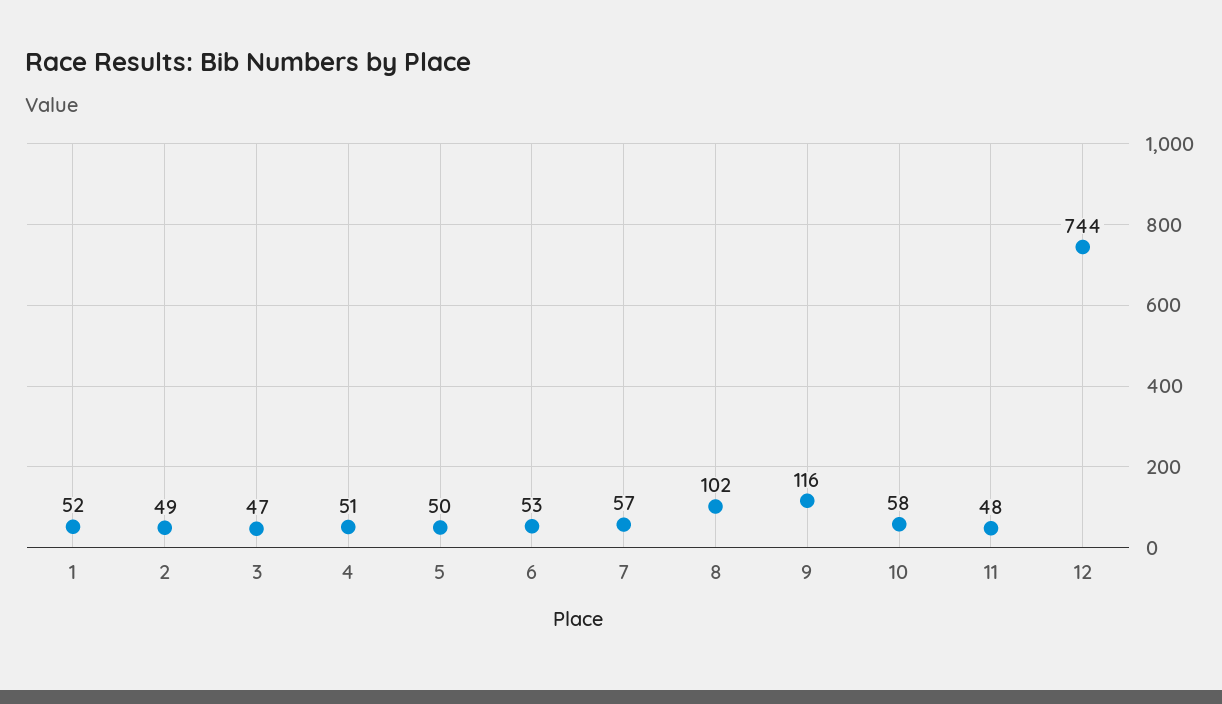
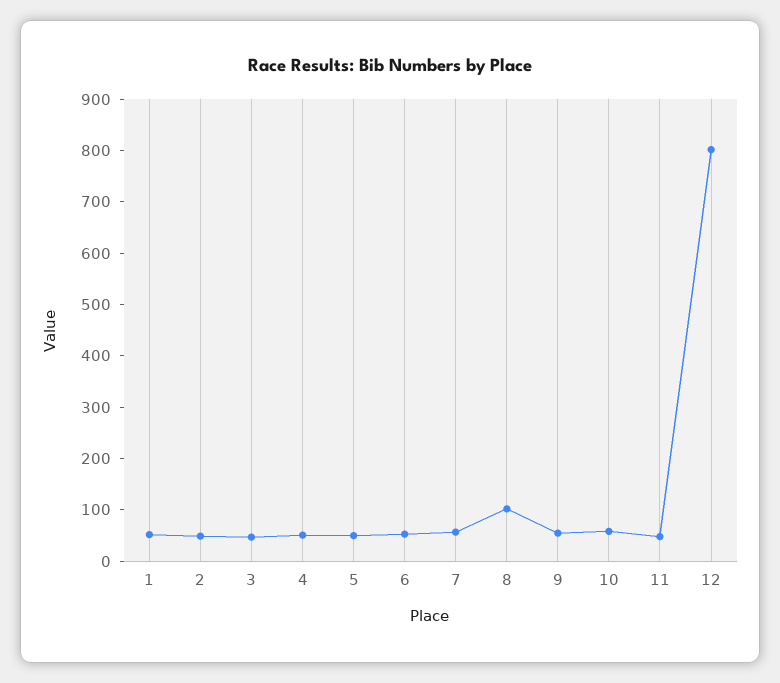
  {
    "1": 52,
    "2": 49,
    "3": 47,
    "4": 51,
    "5": 50,
    "6": 53,
    "7": 57,
    "8": 102,
-   "9": 116,
+   "9": 60,
    "10": 58,
    "11": 48,
-   "12": 744
+   "12": 800
  }

